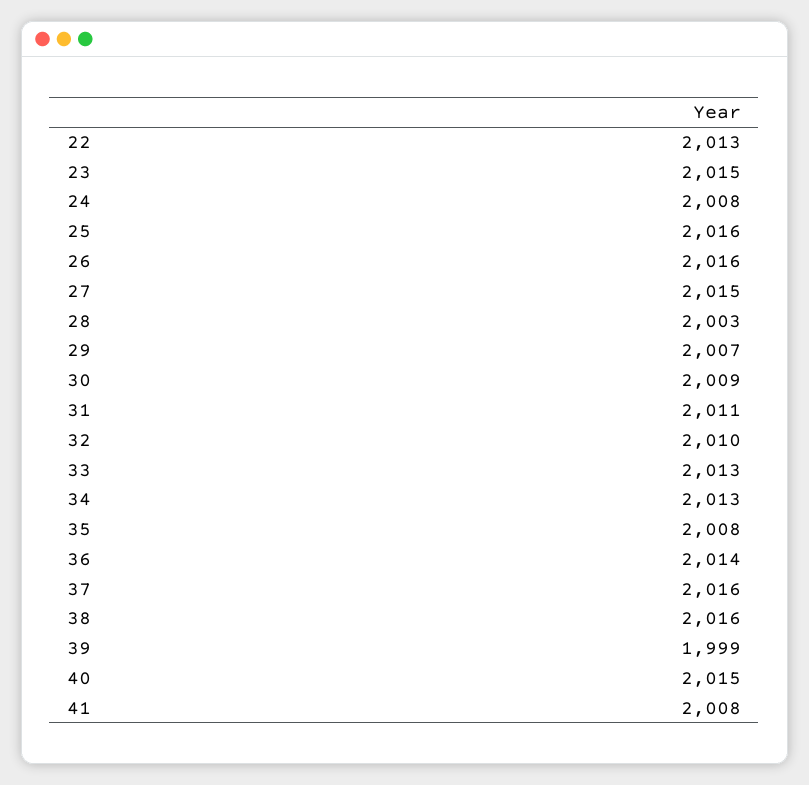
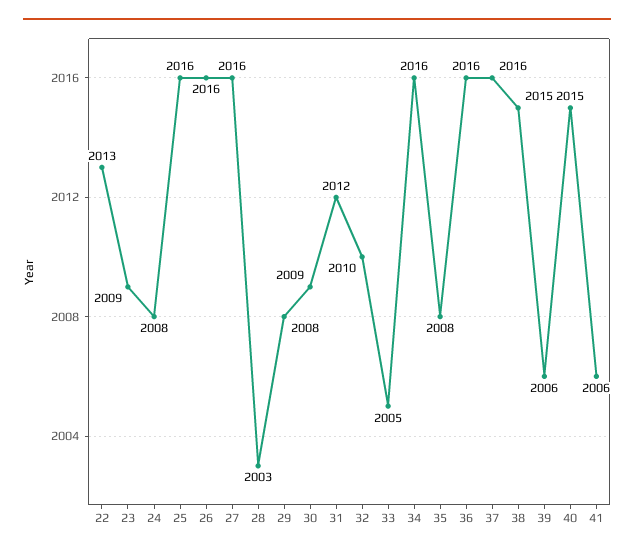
  {
    "22": 2013,
-   "23": 2015,
+   "23": 2009,
    "24": 2008,
    "25": 2016,
    "26": 2016,
-   "27": 2015,
+   "27": 2016,
    "28": 2003,
-   "29": 2007,
+   "29": 2008,
    "30": 2009,
-   "31": 2011,
+   "31": 2012,
    "32": 2010,
-   "33": 2013,
+   "33": 2005,
-   "34": 2013,
+   "34": 2016,
    "35": 2008,
-   "36": 2014,
+   "36": 2016,
    "37": 2016,
-   "38": 2016,
+   "38": 2015,
-   "39": 1999,
+   "39": 2006,
    "40": 2015,
-   "41": 2008
+   "41": 2006
  }

